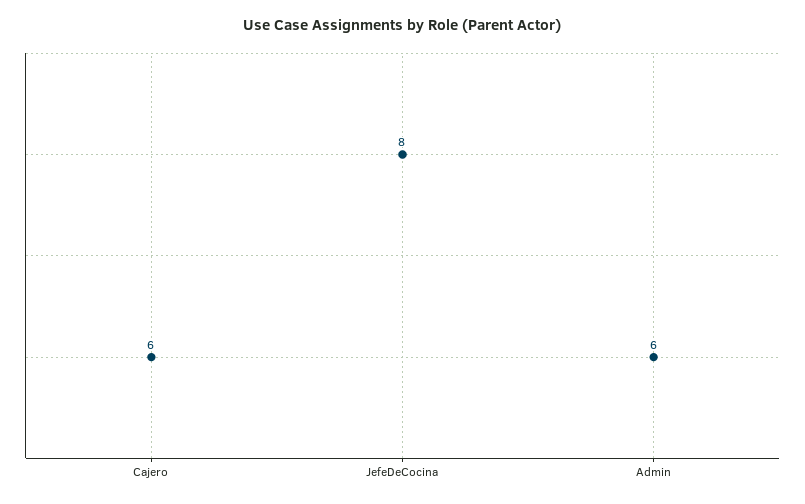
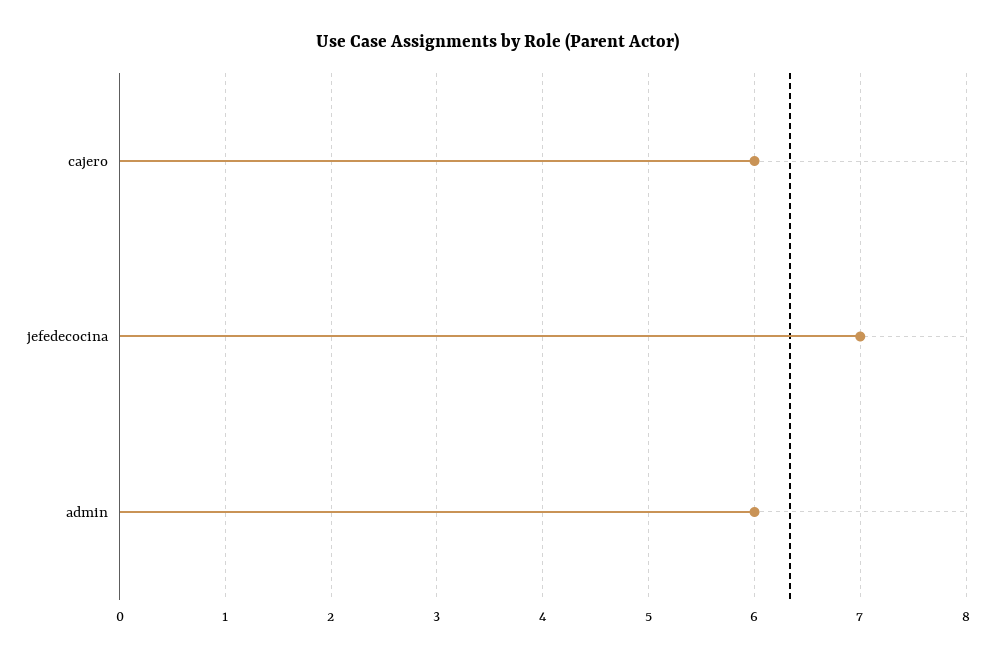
  {
    "Cajero": 6,
-   "JefeDeCocina": 8,
+   "JefeDeCocina": 7,
    "Admin": 6
  }

